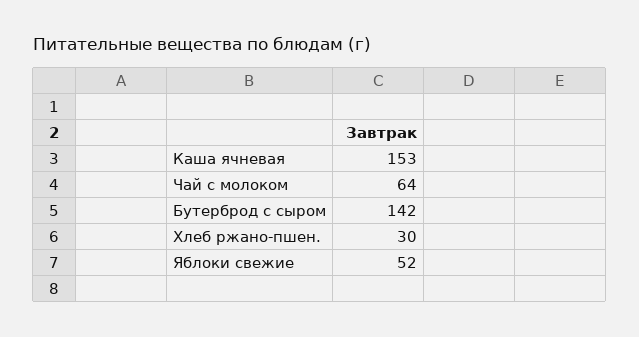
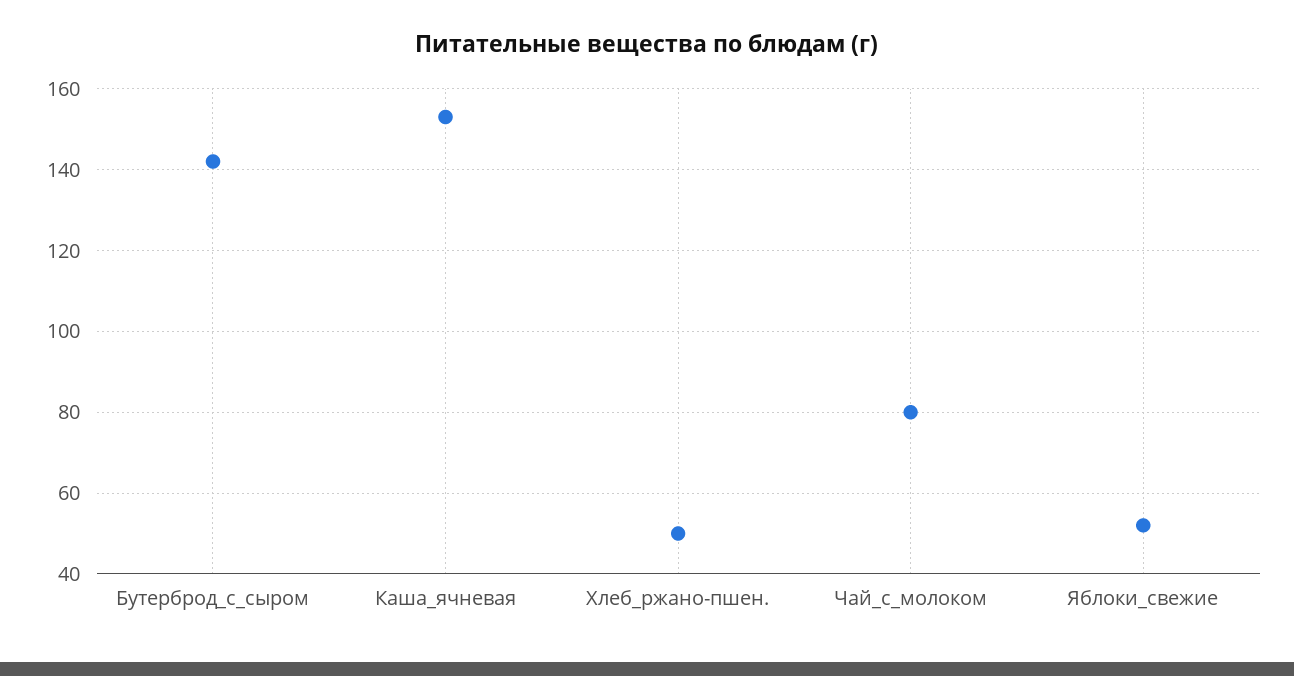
  {
    "Каша ячневая": 153,
-   "Чай с молоком": 64,
+   "Чай с молоком": 80,
    "Бутерброд с сыром": 142,
-   "Хлеб ржано-пшен.": 30,
+   "Хлеб ржано-пшен.": 50,
    "Яблоки свежие": 52
  }

